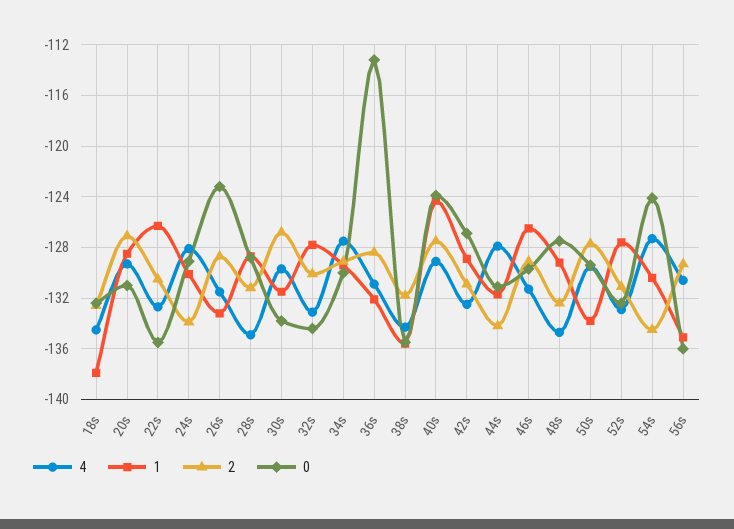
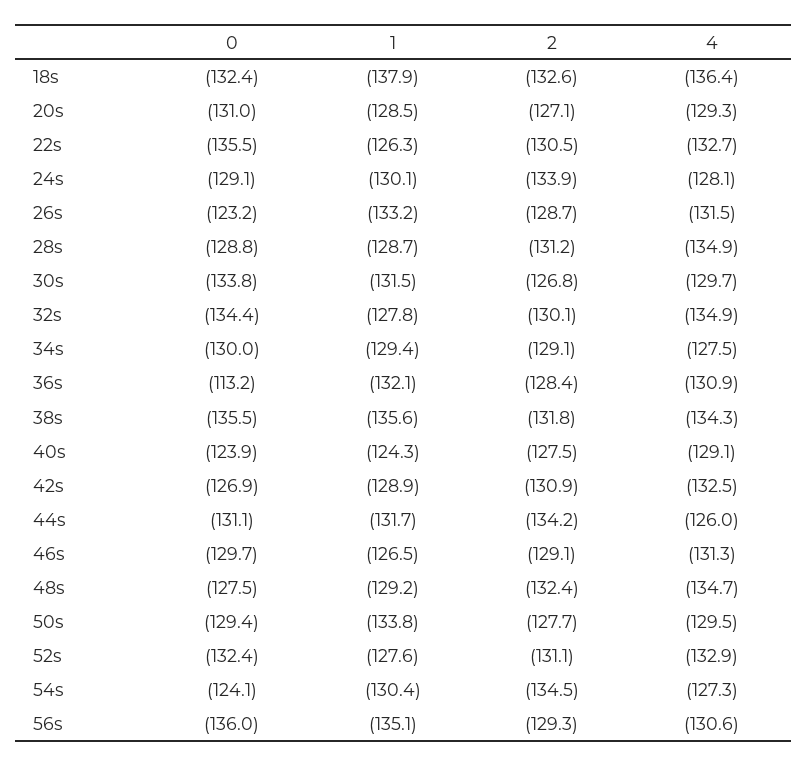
  {
    "4": {
-     "18s": -134.5,
+     "18s": -136.4,
      "20s": -129.3,
      "22s": -132.7,
      "24s": -128.1,
      "26s": -131.5,
      "28s": -134.9,
      "30s": -129.7,
-     "32s": -133,
+     "32s": -134.9,
      "34s": -127.5,
      "36s": -130.9,
      "38s": -134.3,
      "40s": -129.1,
      "42s": -132.5,
-     "44s": -128,
+     "44s": -126,
      "46s": -131.3,
      "48s": -134.7,
      "50s": -129.5,
      "52s": -132.9,
      "54s": -127.3,
      "56s": -130.6
    },
    "1": {
      "18s": -137.9,
      "20s": -128.5,
      "22s": -126.3,
      "24s": -130.1,
      "26s": -133.2,
      "28s": -128.7,
      "30s": -131.5,
      "32s": -127.8,
      "34s": -129.4,
      "36s": -132.1,
      "38s": -135.6,
      "40s": -124.3,
      "42s": -128.9,
      "44s": -131.7,
      "46s": -126.5,
      "48s": -129.2,
      "50s": -133.8,
      "52s": -127.6,
      "54s": -130.4,
      "56s": -135.1
    },
    "2": {
      "18s": -132.6,
      "20s": -127.1,
      "22s": -130.5,
      "24s": -133.9,
      "26s": -128.7,
      "28s": -131.2,
      "30s": -126.8,
      "32s": -130.1,
      "34s": -129.1,
      "36s": -128.4,
      "38s": -131.8,
      "40s": -127.5,
      "42s": -130.9,
      "44s": -134.2,
      "46s": -129.1,
      "48s": -132.4,
      "50s": -127.7,
      "52s": -131.1,
      "54s": -134.5,
      "56s": -129.3
    },
    "0": {
      "18s": -132.4,
      "20s": -131,
      "22s": -135.5,
      "24s": -129.1,
      "26s": -123.2,
      "28s": -128.8,
      "30s": -133.8,
      "32s": -134.4,
      "34s": -130,
      "36s": -113.2,
      "38s": -135.5,
      "40s": -123.9,
      "42s": -126.9,
      "44s": -131.1,
      "46s": -129.7,
      "48s": -127.5,
      "50s": -129.4,
      "52s": -132.4,
      "54s": -124.1,
      "56s": -136
    }
  }

